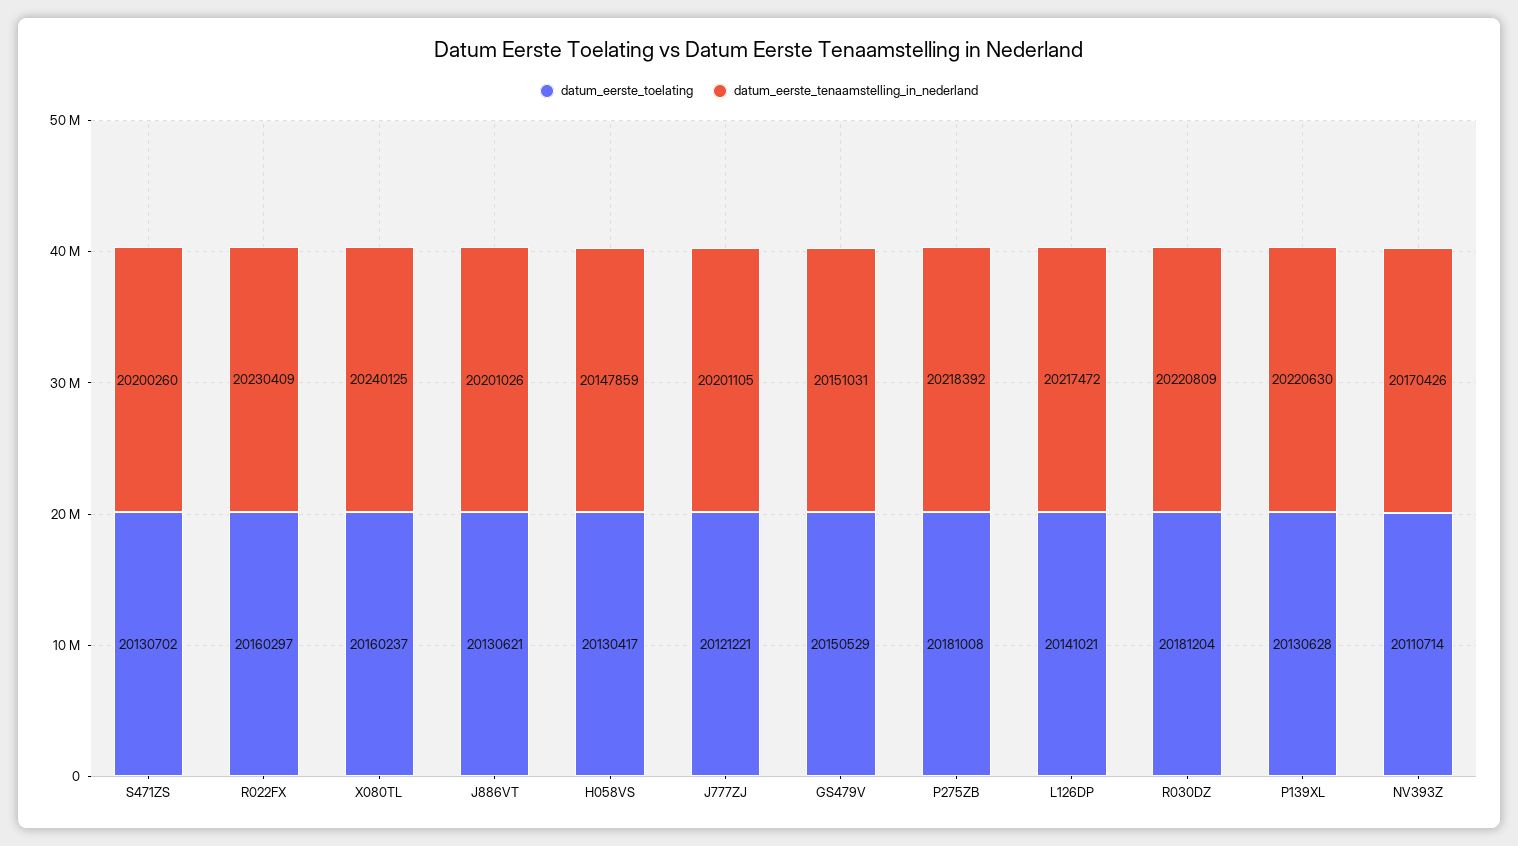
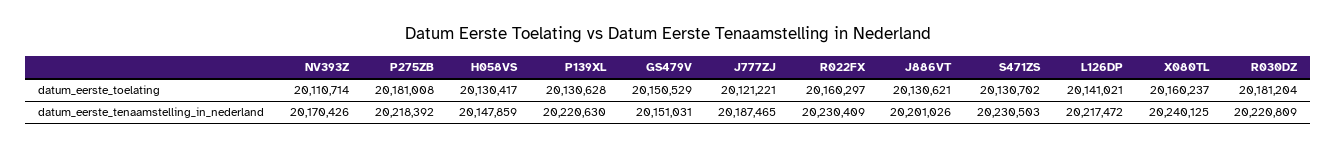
  {
    "datum_eerste_toelating": {
      "S471ZS": 20130702,
      "R022FX": 20160297,
      "X080TL": 20160237,
      "J886VT": 20130621,
      "H058VS": 20130417,
      "J777ZJ": 20121221,
      "GS479V": 20150529,
      "P275ZB": 20181008,
      "L126DP": 20141021,
      "R030DZ": 20181204,
      "P139XL": 20130628,
      "NV393Z": 20110714
    },
    "datum_eerste_tenaamstelling_in_nederland": {
-     "S471ZS": 20200260,
+     "S471ZS": 20230503,
      "R022FX": 20230409,
      "X080TL": 20240125,
      "J886VT": 20201026,
      "H058VS": 20147859,
-     "J777ZJ": 20201105,
+     "J777ZJ": 20187465,
      "GS479V": 20151031,
      "P275ZB": 20218392,
      "L126DP": 20217472,
      "R030DZ": 20220809,
      "P139XL": 20220630,
      "NV393Z": 20170426
    }
  }

